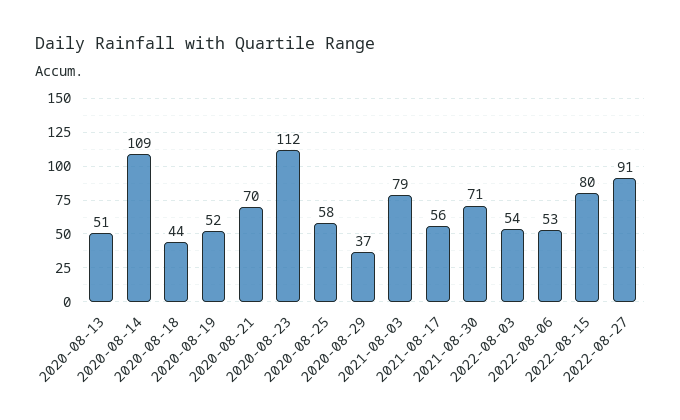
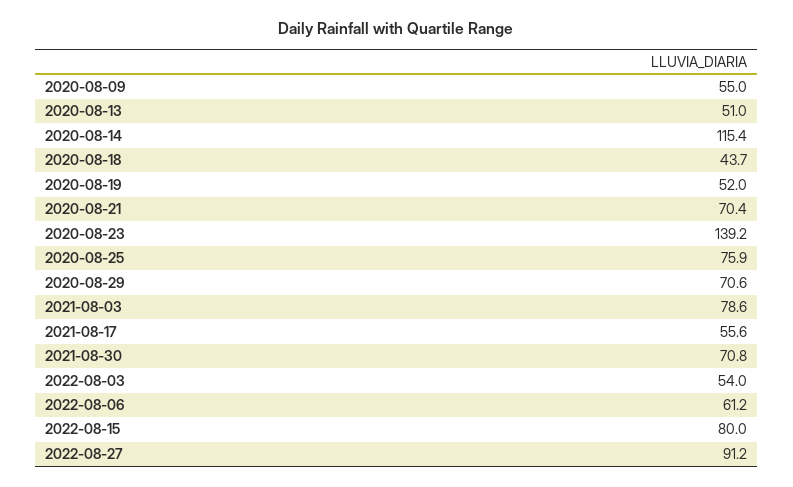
  {
    "2020-08-13": 51,
-   "2020-08-14": 109,
+   "2020-08-14": 115.4,
    "2020-08-18": 43.7,
    "2020-08-19": 52,
    "2020-08-21": 70.4,
-   "2020-08-23": 112,
+   "2020-08-23": 139.2,
-   "2020-08-25": 58,
+   "2020-08-25": 75.9,
-   "2020-08-29": 37,
+   "2020-08-29": 70.6,
    "2021-08-03": 78.6,
    "2021-08-17": 55.6,
    "2021-08-30": 70.8,
    "2022-08-03": 54,
-   "2022-08-06": 53,
+   "2022-08-06": 61.2,
    "2022-08-15": 80,
-   "2022-08-27": 91.2
+   "2022-08-27": 91.2,
+   "2020-08-09": 55
  }

